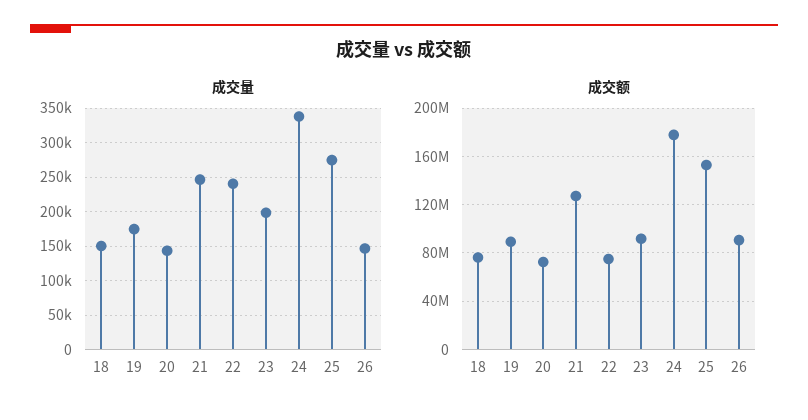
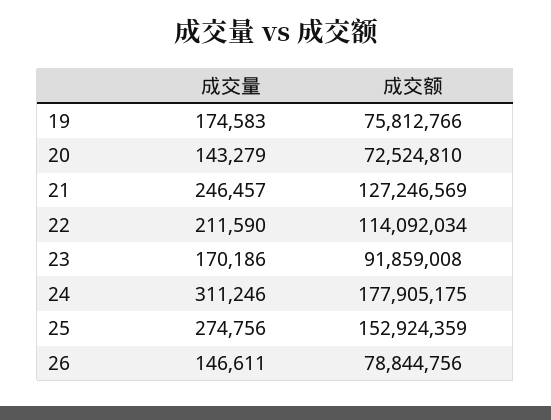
  {
    "成交量": {
-     "18": 150000,
      "19": 174583,
      "20": 143279,
      "21": 246457,
-     "22": 240000,
+     "22": 211590,
-     "23": 200000,
+     "23": 170186,
-     "24": 340000,
+     "24": 311246,
      "25": 274756,
      "26": 146611
    },
    "成交额": {
-     "18": 75000000,
-     "19": 90000000,
+     "19": 75812766,
      "20": 72524810,
      "21": 127246569,
-     "22": 75000000,
+     "22": 114092034,
      "23": 91859008,
      "24": 177905175,
      "25": 152924359,
-     "26": 90000000
+     "26": 78844756
    }
  }

